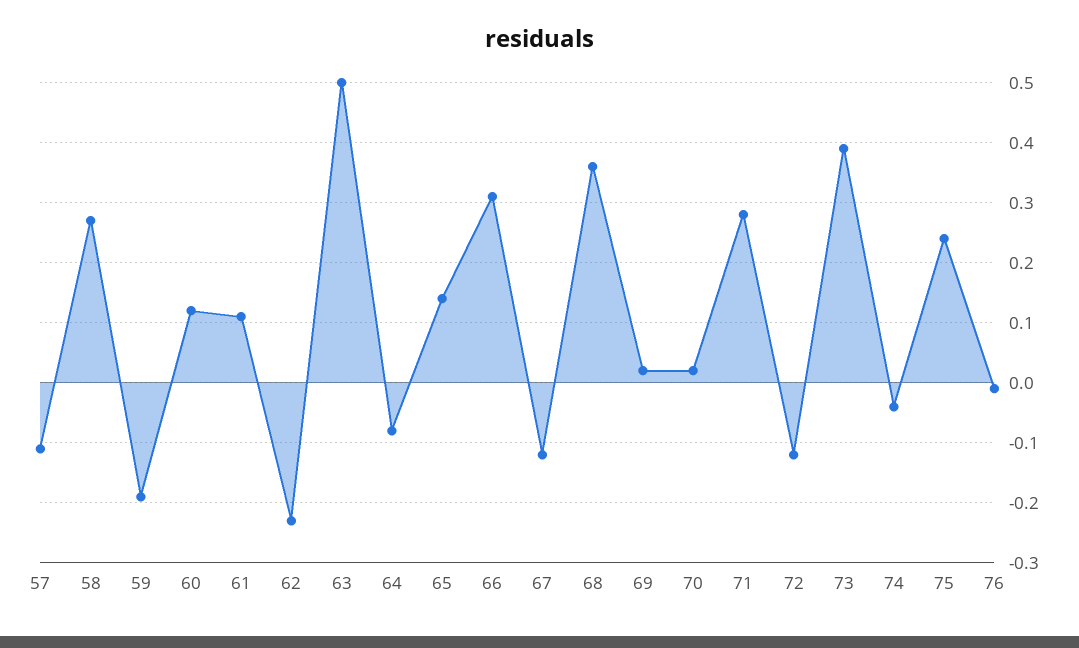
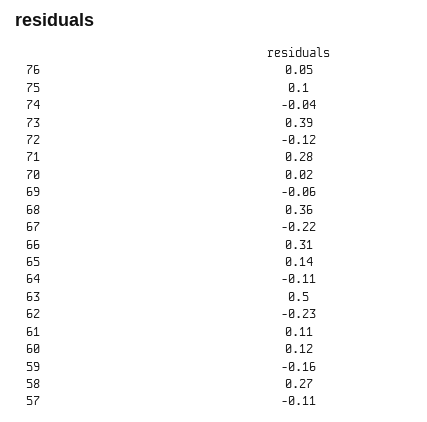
  {
    "57": -0.11,
    "58": 0.27,
-   "59": -0.19,
+   "59": -0.16,
    "60": 0.12,
    "61": 0.11,
    "62": -0.23,
    "63": 0.5,
-   "64": -0.08,
+   "64": -0.11,
    "65": 0.14,
    "66": 0.31,
-   "67": -0.12,
+   "67": -0.22,
    "68": 0.36,
-   "69": 0.02,
+   "69": -0.06,
    "70": 0.02,
    "71": 0.28,
    "72": -0.12,
    "73": 0.39,
    "74": -0.04,
-   "75": 0.24,
+   "75": 0.1,
-   "76": -0.01
+   "76": 0.05
  }

